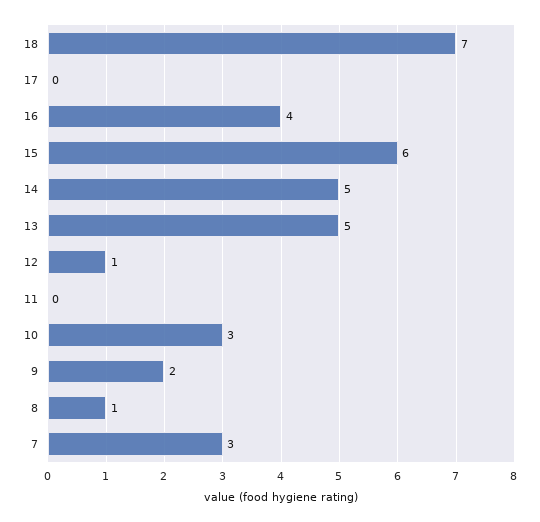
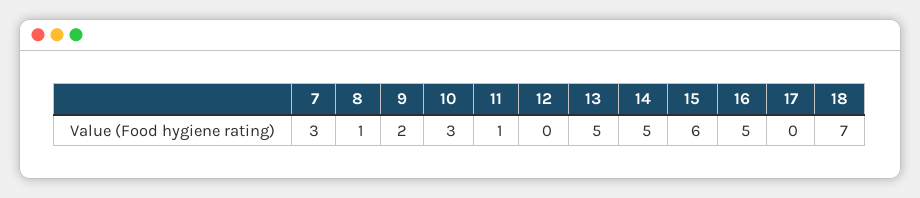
  {
    "18": 7,
    "17": 0,
-   "16": 4,
+   "16": 5,
    "15": 6,
    "14": 5,
    "13": 5,
-   "12": 1,
+   "12": 0,
-   "11": 0,
+   "11": 1,
    "10": 3,
    "9": 2,
    "8": 1,
    "7": 3
  }

